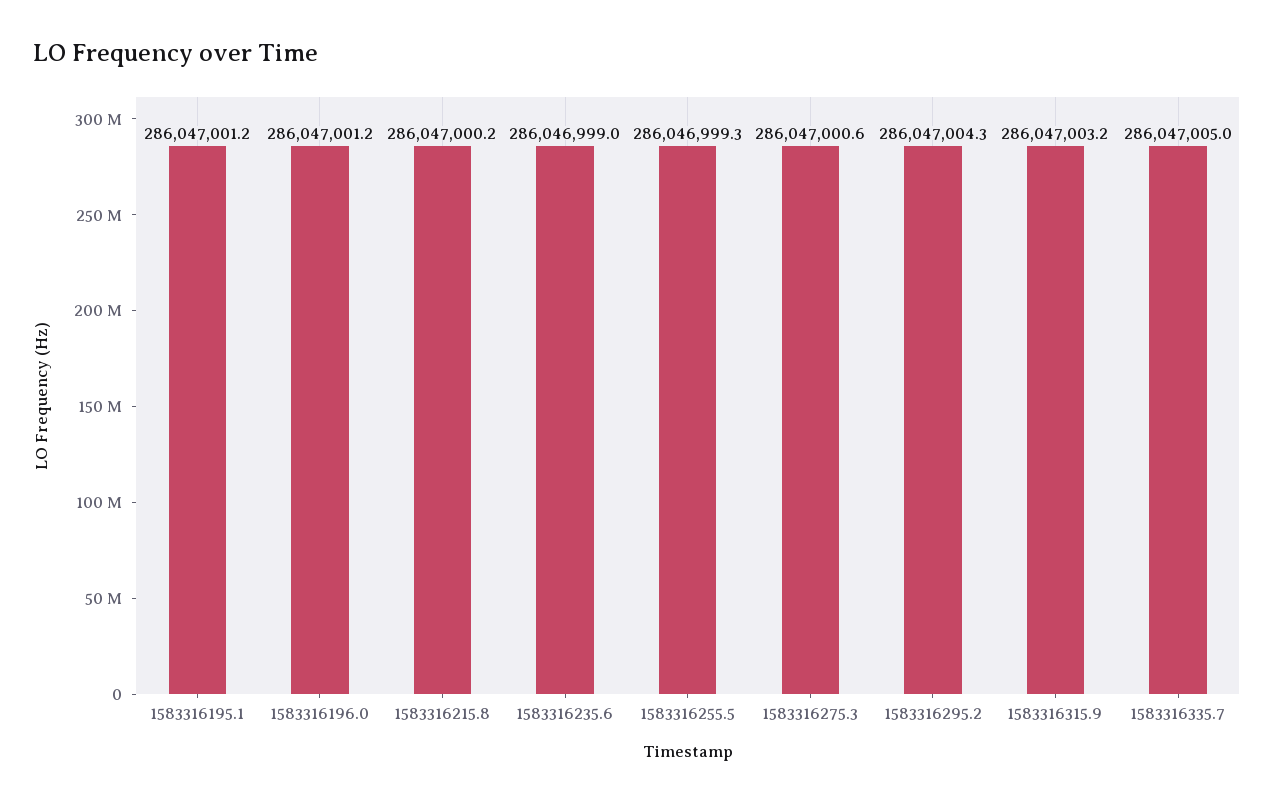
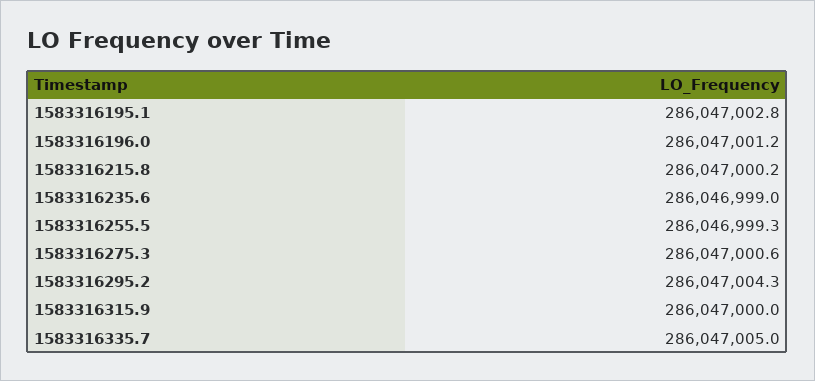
  {
-   "1583316195.1": 286047001.2,
+   "1583316195.1": 286047002.8,
    "1583316196.0": 286047001.2,
    "1583316215.8": 286047000.2,
    "1583316235.6": 286046999,
    "1583316255.5": 286046999.3,
    "1583316275.3": 286047000.6,
    "1583316295.2": 286047004.3,
-   "1583316315.9": 286047003.2,
+   "1583316315.9": 286047000,
    "1583316335.7": 286047005
  }

